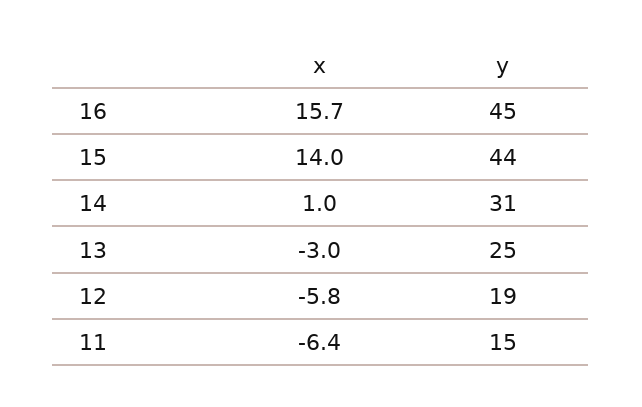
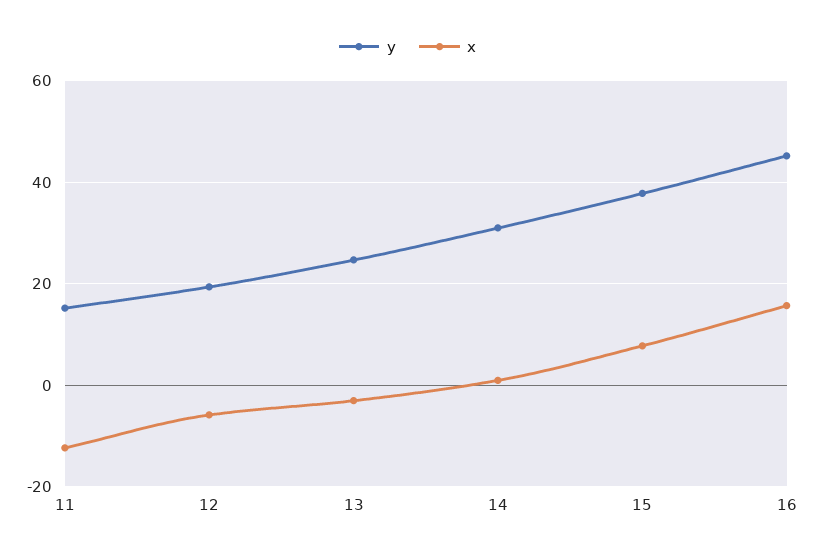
  {
    "x": {
      "16": 15.7,
-     "15": 14,
+     "15": 8,
      "14": 1,
      "13": -3,
      "12": -5.8,
-     "11": -6.4
+     "11": -12
    },
    "y": {
      "16": 45,
-     "15": 44,
+     "15": 38,
      "14": 31,
      "13": 25,
      "12": 19,
      "11": 15
    }
  }

